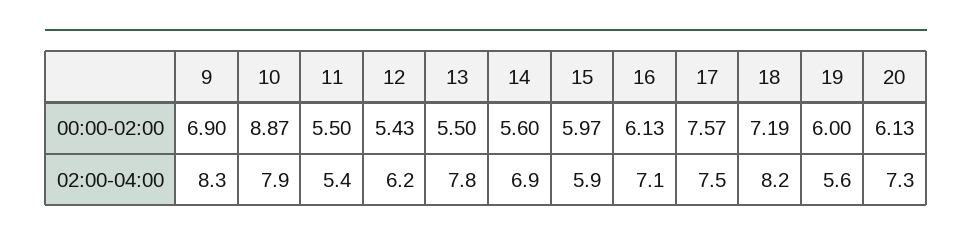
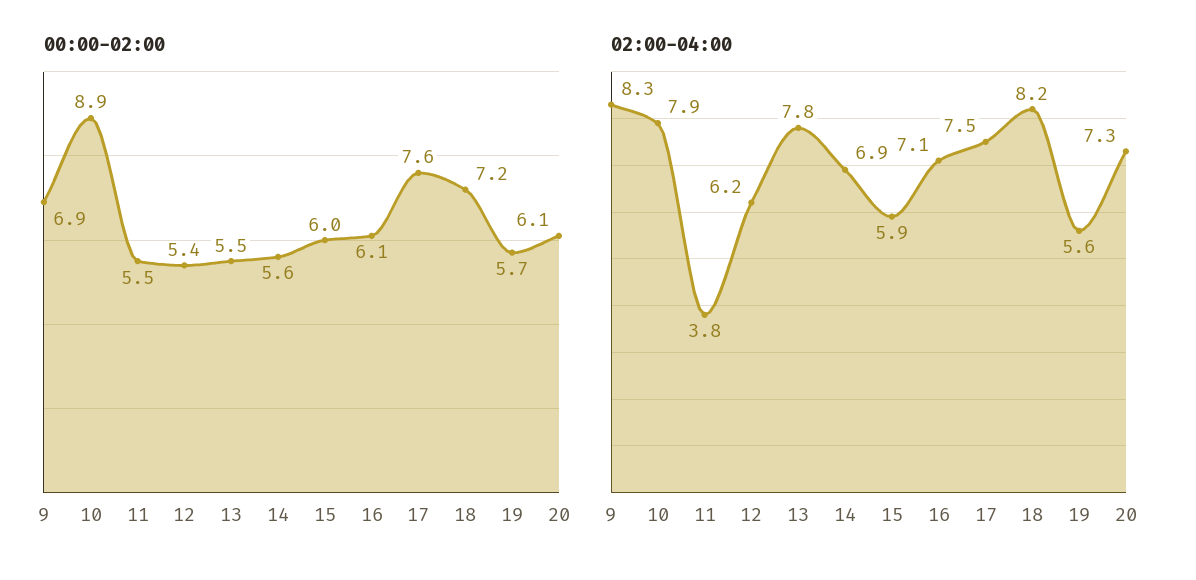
  {
    "00:00-02:00": {
      "9": 6.9,
      "10": 8.87,
      "11": 5.5,
      "12": 5.43,
      "13": 5.5,
      "14": 5.6,
      "15": 5.97,
      "16": 6.13,
      "17": 7.57,
      "18": 7.19,
-     "19": 6,
+     "19": 5.7,
      "20": 6.13
    },
    "02:00-04:00": {
      "9": 8.3,
      "10": 7.9,
-     "11": 5.4,
+     "11": 3.8,
      "12": 6.2,
      "13": 7.8,
      "14": 6.9,
      "15": 5.9,
      "16": 7.1,
      "17": 7.5,
      "18": 8.2,
      "19": 5.6,
      "20": 7.3
    }
  }

